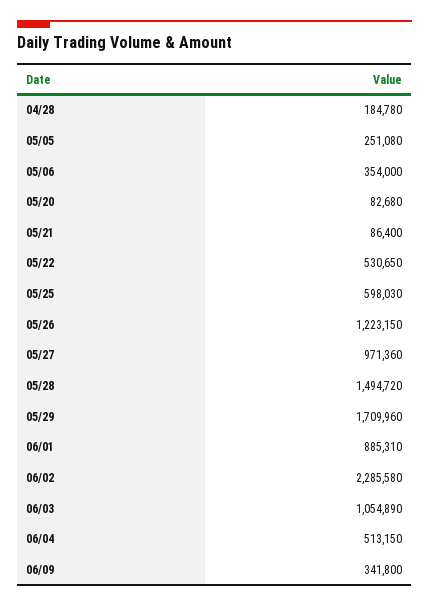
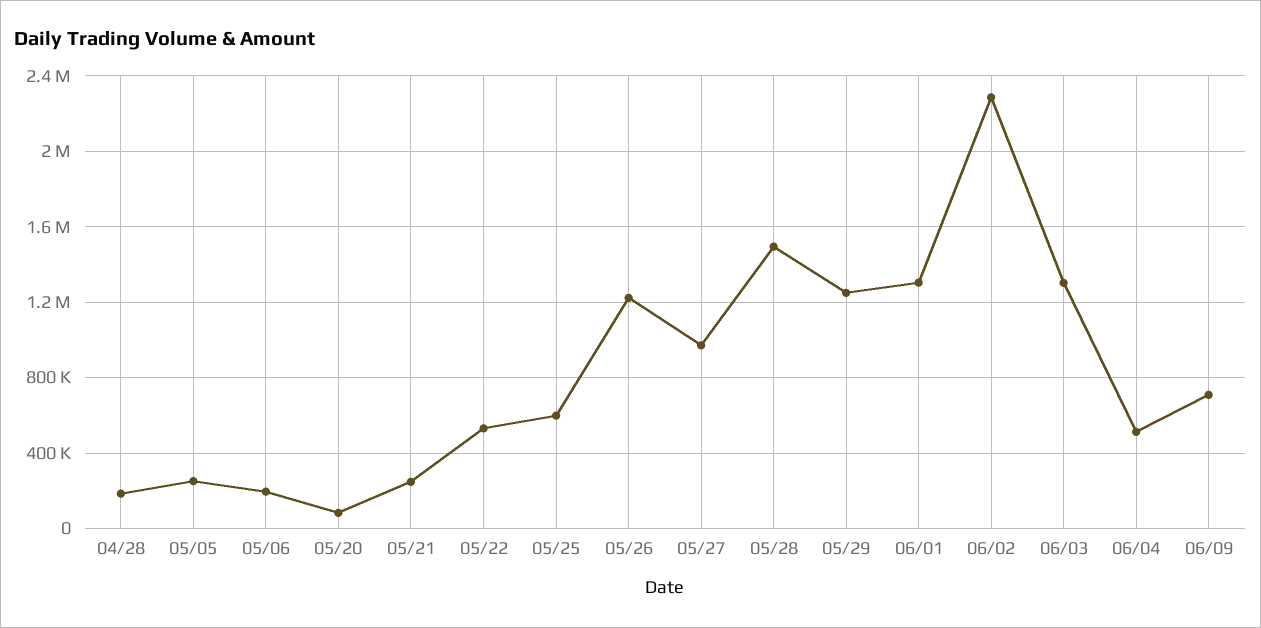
  {
    "04/28": 184780,
    "05/05": 251080,
-   "05/06": 354000,
+   "05/06": 200000,
    "05/20": 82680,
-   "05/21": 86400,
+   "05/21": 250000,
    "05/22": 530650,
    "05/25": 598030,
    "05/26": 1223150,
    "05/27": 971360,
    "05/28": 1494720,
-   "05/29": 1709960,
+   "05/29": 1250000,
-   "06/01": 885310,
+   "06/01": 1300000,
    "06/02": 2285580,
-   "06/03": 1054890,
+   "06/03": 1300000,
    "06/04": 513150,
-   "06/09": 341800
+   "06/09": 700000
  }

